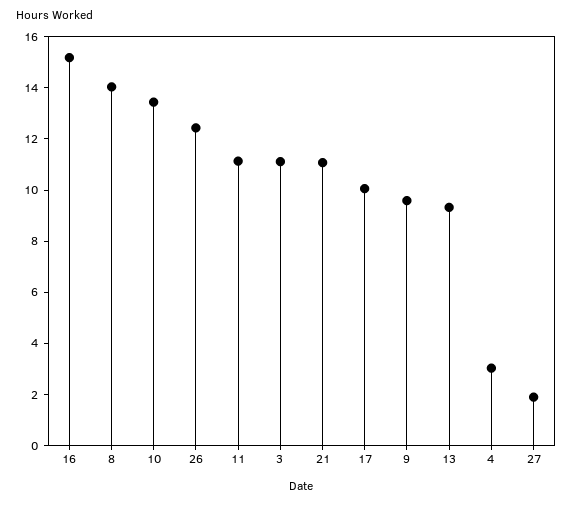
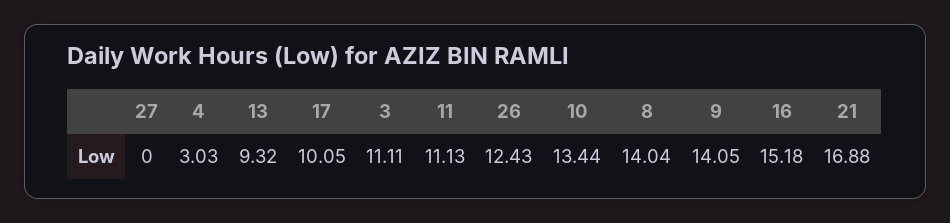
  {
    "16": 15.18,
    "8": 14.04,
    "10": 13.44,
    "26": 12.43,
    "11": 11.13,
    "3": 11.11,
-   "21": 11,
+   "21": 16.88,
    "17": 10.05,
-   "9": 9.5,
+   "9": 14.05,
    "13": 9.32,
    "4": 3.03,
-   "27": 2
+   "27": 0
  }

